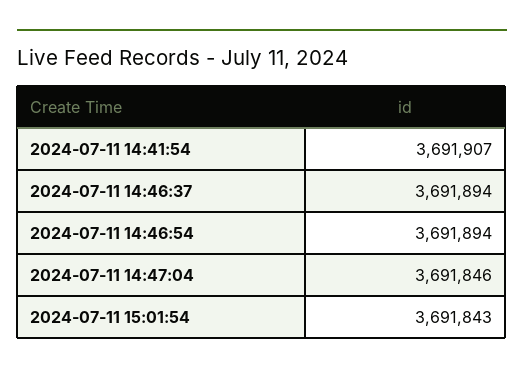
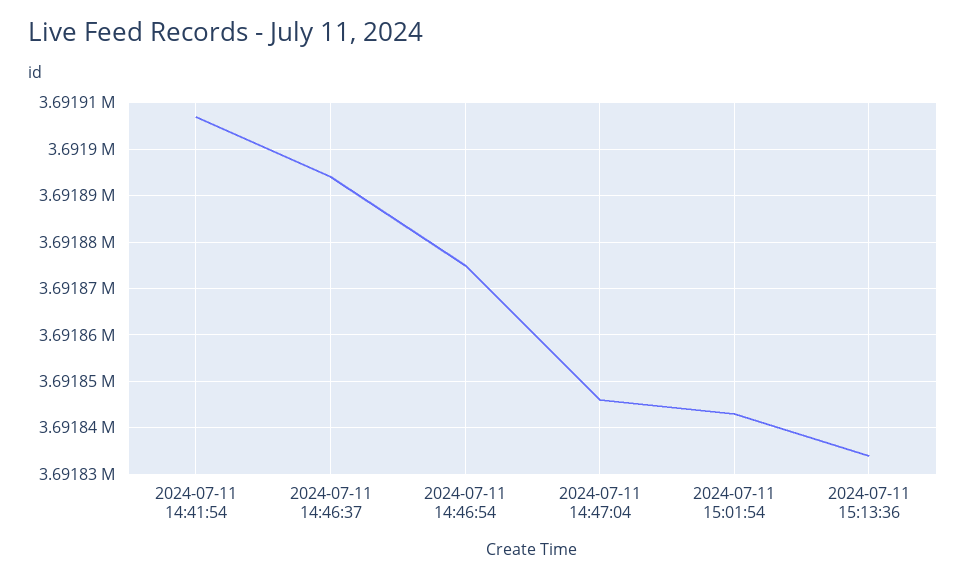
  {
    "2024-07-11 14:41:54": 3691907,
    "2024-07-11 14:46:37": 3691894,
-   "2024-07-11 14:46:54": 3691894,
+   "2024-07-11 14:46:54": 3691875,
    "2024-07-11 14:47:04": 3691846,
-   "2024-07-11 15:01:54": 3691843
+   "2024-07-11 15:01:54": 3691843,
+   "2024-07-11 15:13:36": 3691835
  }

